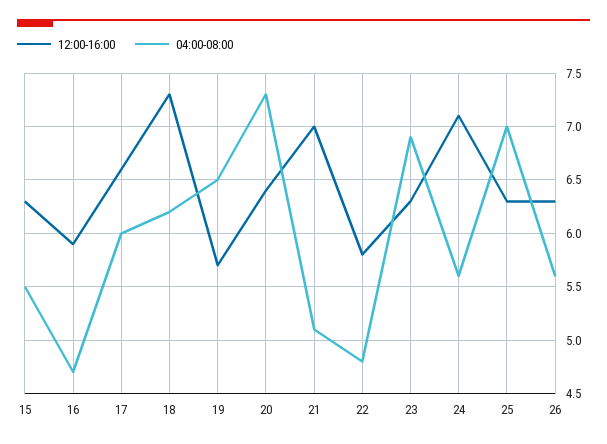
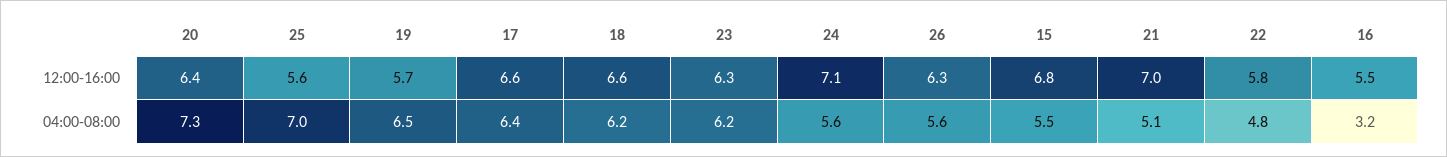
  {
    "12:00-16:00": {
-     "15": 6.3,
+     "15": 6.8,
-     "16": 5.9,
+     "16": 5.5,
      "17": 6.6,
-     "18": 7.3,
+     "18": 6.6,
      "19": 5.7,
      "20": 6.4,
      "21": 7,
      "22": 5.8,
      "23": 6.3,
      "24": 7.1,
-     "25": 6.3,
+     "25": 5.6,
      "26": 6.3
    },
    "04:00-08:00": {
      "15": 5.5,
-     "16": 4.7,
+     "16": 3.2,
-     "17": 6,
+     "17": 6.4,
      "18": 6.2,
      "19": 6.5,
      "20": 7.3,
      "21": 5.1,
      "22": 4.8,
-     "23": 6.9,
+     "23": 6.2,
      "24": 5.6,
      "25": 7,
      "26": 5.6
    }
  }

